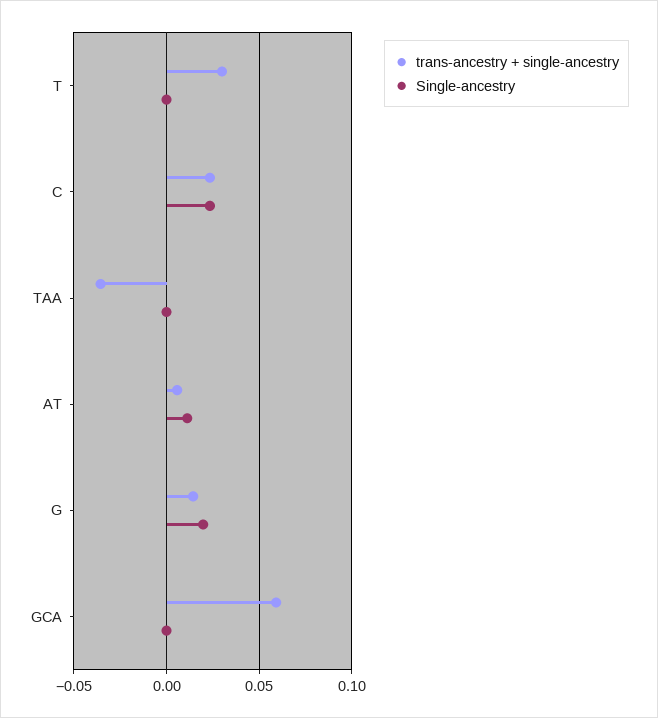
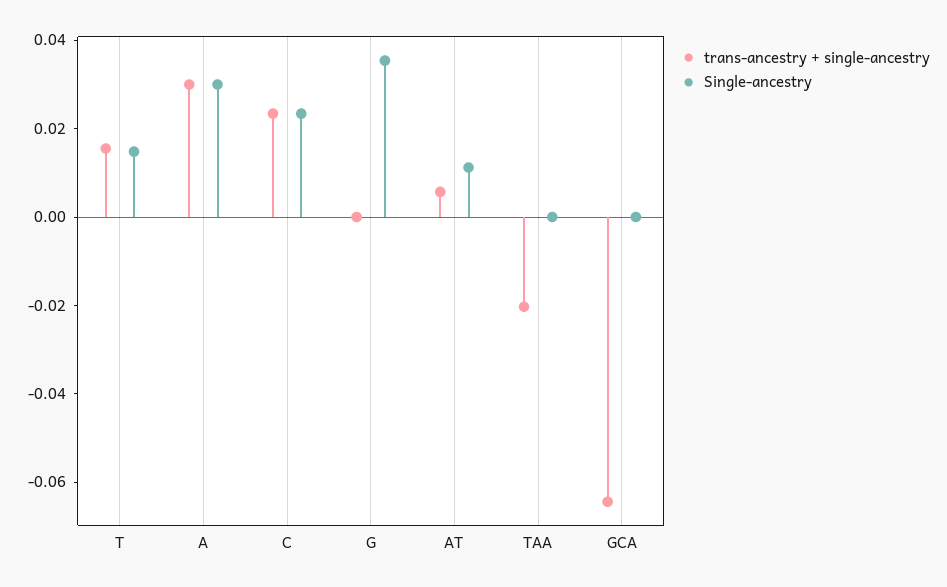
  {
    "trans-ancestry + single-ancestry": {
-     "T": 0.03,
+     "T": 0.015,
      "C": 0.025,
-     "TAA": -0.035,
+     "TAA": -0.02,
      "AT": 0.005,
-     "G": 0.015,
+     "G": 0,
-     "GCA": 0.06
+     "GCA": -0.065,
+     "A": 0.03
    },
    "Single-ancestry": {
-     "T": 0,
+     "T": 0.015,
      "C": 0.025,
      "TAA": 0,
      "AT": 0.01,
-     "G": 0.02,
+     "G": 0.035,
-     "GCA": 0
+     "GCA": 0,
+     "A": 0.03
    }
  }

